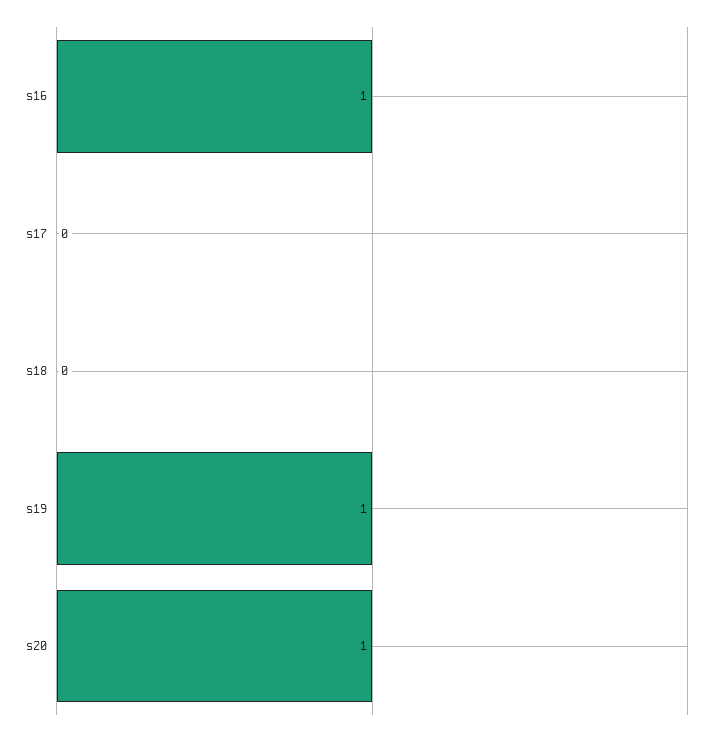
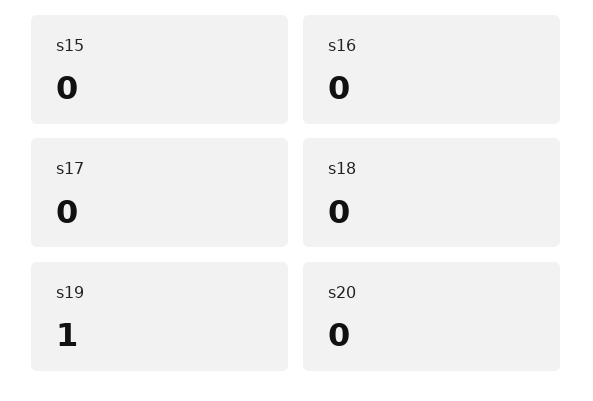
  {
-   "s16": 1,
+   "s16": 0,
    "s17": 0,
    "s18": 0,
    "s19": 1,
-   "s20": 1
+   "s20": 0,
+   "s15": 0
  }

